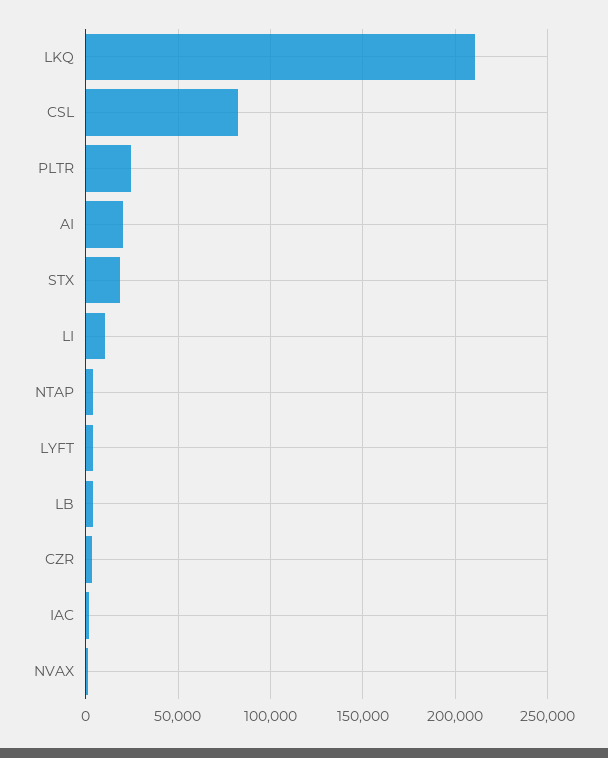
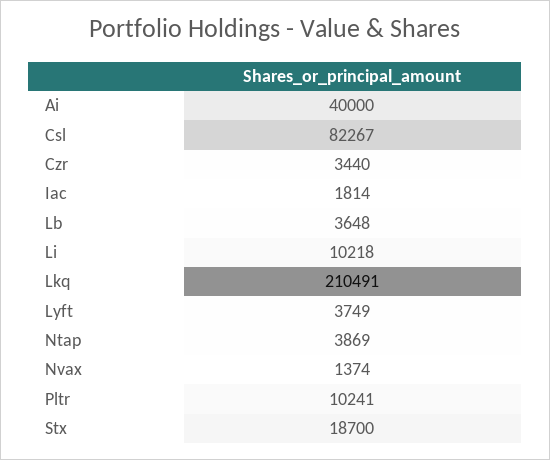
  {
    "LKQ": 210491,
    "CSL": 82267,
-   "PLTR": 25000,
+   "PLTR": 10241,
-   "AI": 20000,
+   "AI": 40000,
    "STX": 18700,
    "LI": 10218,
    "NTAP": 3869,
    "LYFT": 3749,
    "LB": 3648,
    "CZR": 3440,
    "IAC": 1814,
    "NVAX": 1374
  }

